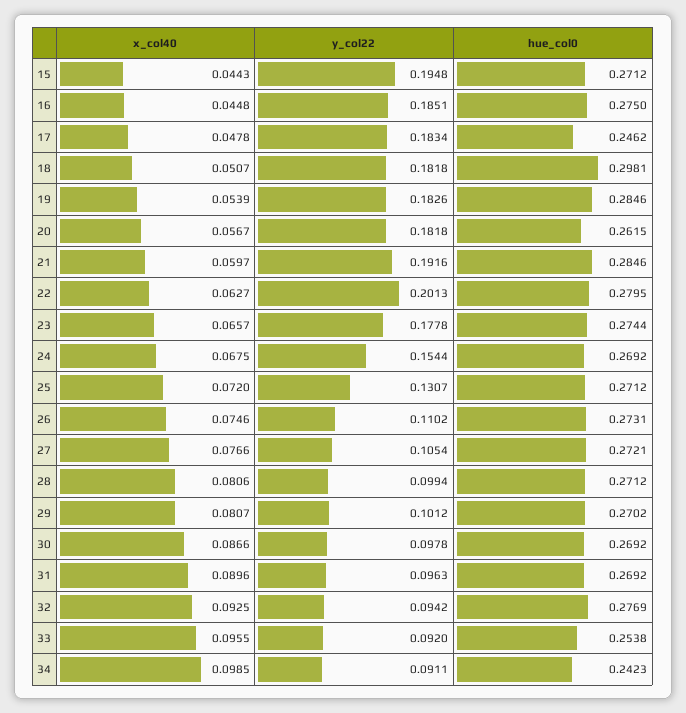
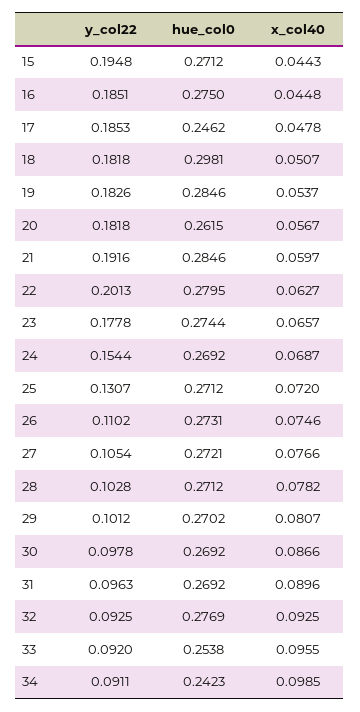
  {
    "x_col40": {
      "15": 0.0443,
      "16": 0.0448,
      "17": 0.0478,
      "18": 0.0507,
-     "19": 0.0539,
+     "19": 0.0537,
      "20": 0.0567,
      "21": 0.0597,
      "22": 0.0627,
      "23": 0.0657,
-     "24": 0.0675,
+     "24": 0.0687,
      "25": 0.072,
      "26": 0.0746,
      "27": 0.0766,
-     "28": 0.0806,
+     "28": 0.0782,
      "29": 0.0807,
      "30": 0.0866,
      "31": 0.0896,
      "32": 0.0925,
      "33": 0.0955,
      "34": 0.0985
    },
    "y_col22": {
      "15": 0.1948,
      "16": 0.1851,
-     "17": 0.1834,
+     "17": 0.1853,
      "18": 0.1818,
      "19": 0.1826,
      "20": 0.1818,
      "21": 0.1916,
      "22": 0.2013,
      "23": 0.1778,
      "24": 0.1544,
      "25": 0.1307,
      "26": 0.1102,
      "27": 0.1054,
-     "28": 0.0994,
+     "28": 0.1028,
      "29": 0.1012,
      "30": 0.0978,
      "31": 0.0963,
-     "32": 0.0942,
+     "32": 0.0925,
      "33": 0.092,
      "34": 0.0911
    },
    "hue_col0": {
      "15": 0.2712,
      "16": 0.275,
      "17": 0.2462,
      "18": 0.2981,
      "19": 0.2846,
      "20": 0.2615,
      "21": 0.2846,
      "22": 0.2795,
      "23": 0.2744,
      "24": 0.2692,
      "25": 0.2712,
      "26": 0.2731,
      "27": 0.2721,
      "28": 0.2712,
      "29": 0.2702,
      "30": 0.2692,
      "31": 0.2692,
      "32": 0.2769,
      "33": 0.2538,
      "34": 0.2423
    }
  }

